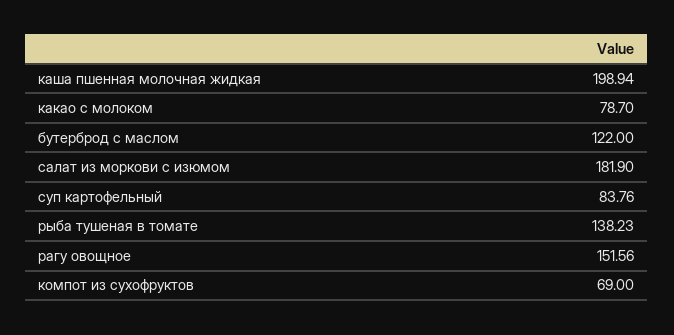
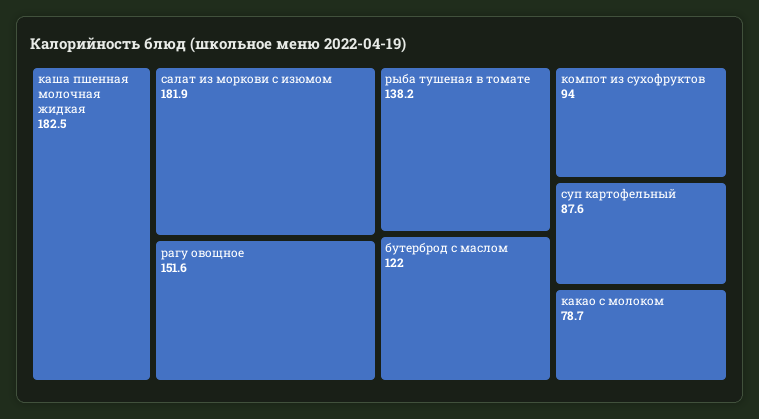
  {
-   "каша пшенная молочная жидкая": 198.94,
+   "каша пшенная молочная жидкая": 182.5,
    "какао с молоком": 78.7,
    "бутерброд с маслом": 122,
    "салат из моркови с изюмом": 181.9,
-   "суп картофельный": 83.76,
+   "суп картофельный": 87.6,
    "рыба тушеная в томате": 138.23,
    "рагу овощное": 151.56,
-   "компот из сухофруктов": 69
+   "компот из сухофруктов": 94
  }

